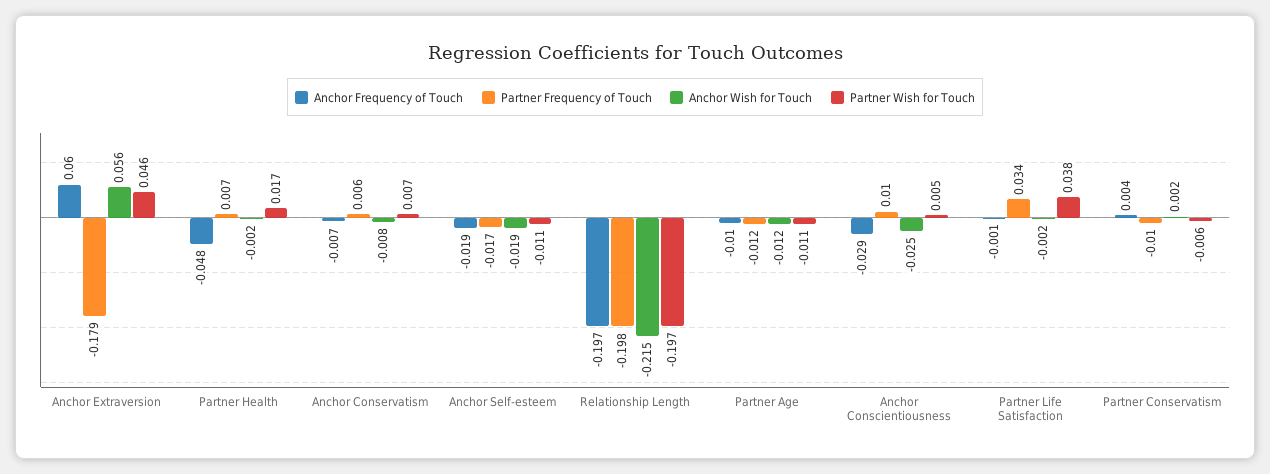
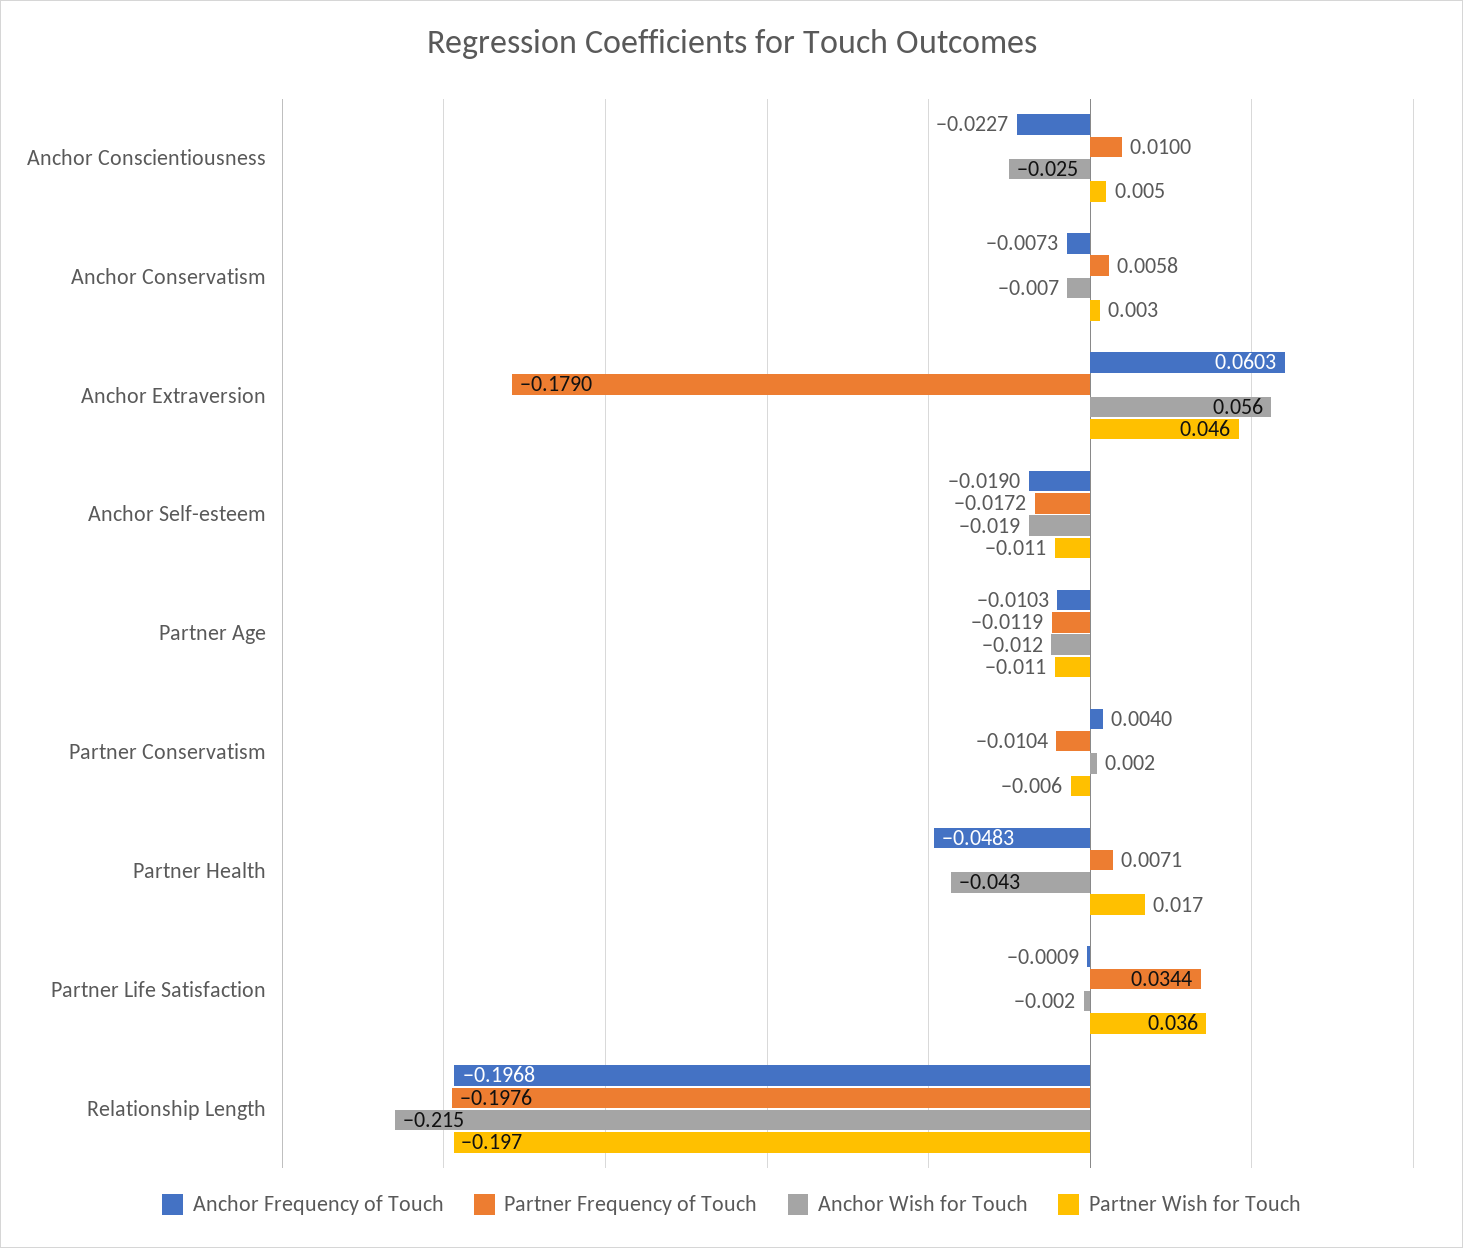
  {
    "Anchor Frequency of Touch": {
      "Anchor Extraversion": 0.0603,
      "Partner Health": -0.0483,
      "Anchor Conservatism": -0.0073,
      "Anchor Self-esteem": -0.019,
      "Relationship Length": -0.1968,
      "Partner Age": -0.0103,
-     "Anchor Conscientiousness": -0.029,
+     "Anchor Conscientiousness": -0.0227,
      "Partner Life Satisfaction": -0.0009,
      "Partner Conservatism": 0.004
    },
    "Partner Frequency of Touch": {
      "Anchor Extraversion": -0.179,
      "Partner Health": 0.0071,
      "Anchor Conservatism": 0.0058,
      "Anchor Self-esteem": -0.0172,
      "Relationship Length": -0.1976,
      "Partner Age": -0.0119,
      "Anchor Conscientiousness": 0.01,
      "Partner Life Satisfaction": 0.0344,
      "Partner Conservatism": -0.0104
    },
    "Anchor Wish for Touch": {
      "Anchor Extraversion": 0.056,
-     "Partner Health": -0.002,
+     "Partner Health": -0.043,
-     "Anchor Conservatism": -0.008,
+     "Anchor Conservatism": -0.007,
      "Anchor Self-esteem": -0.019,
      "Relationship Length": -0.215,
      "Partner Age": -0.012,
      "Anchor Conscientiousness": -0.025,
      "Partner Life Satisfaction": -0.002,
      "Partner Conservatism": 0.002
    },
    "Partner Wish for Touch": {
      "Anchor Extraversion": 0.046,
      "Partner Health": 0.017,
-     "Anchor Conservatism": 0.007,
+     "Anchor Conservatism": 0.003,
      "Anchor Self-esteem": -0.011,
      "Relationship Length": -0.197,
      "Partner Age": -0.011,
      "Anchor Conscientiousness": 0.005,
-     "Partner Life Satisfaction": 0.038,
+     "Partner Life Satisfaction": 0.036,
      "Partner Conservatism": -0.006
    }
  }

